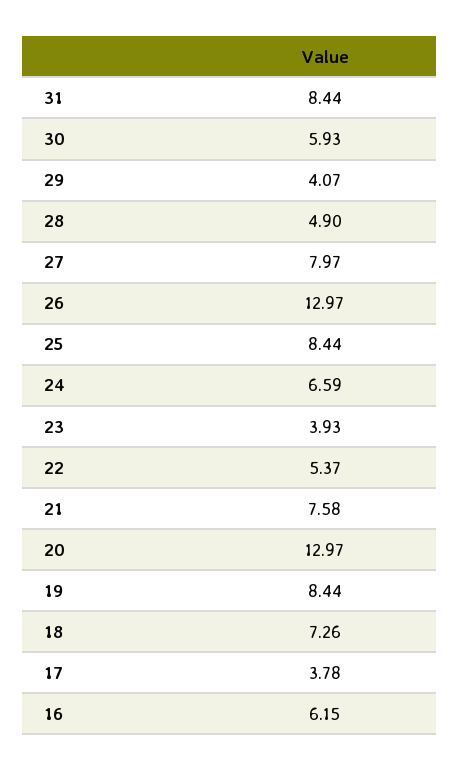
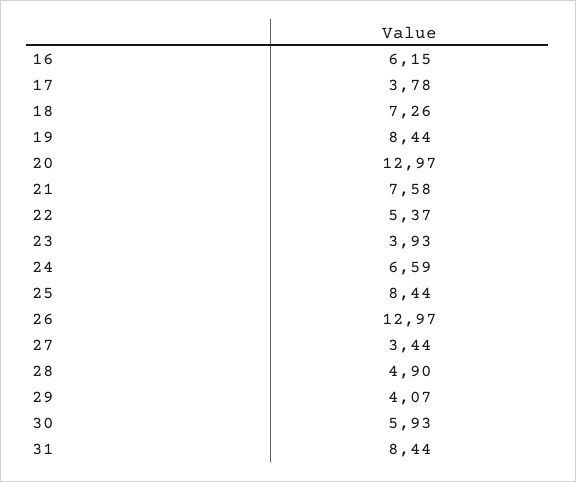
  {
    "31": 8.44,
    "30": 5.93,
    "29": 4.07,
    "28": 4.9,
-   "27": 7.97,
+   "27": 3.44,
    "26": 12.97,
    "25": 8.44,
    "24": 6.59,
    "23": 3.93,
    "22": 5.37,
    "21": 7.58,
    "20": 12.97,
    "19": 8.44,
    "18": 7.26,
    "17": 3.78,
    "16": 6.15
  }

